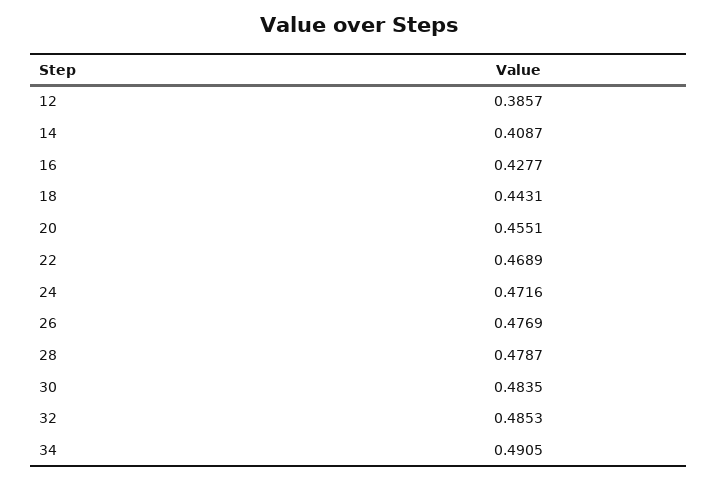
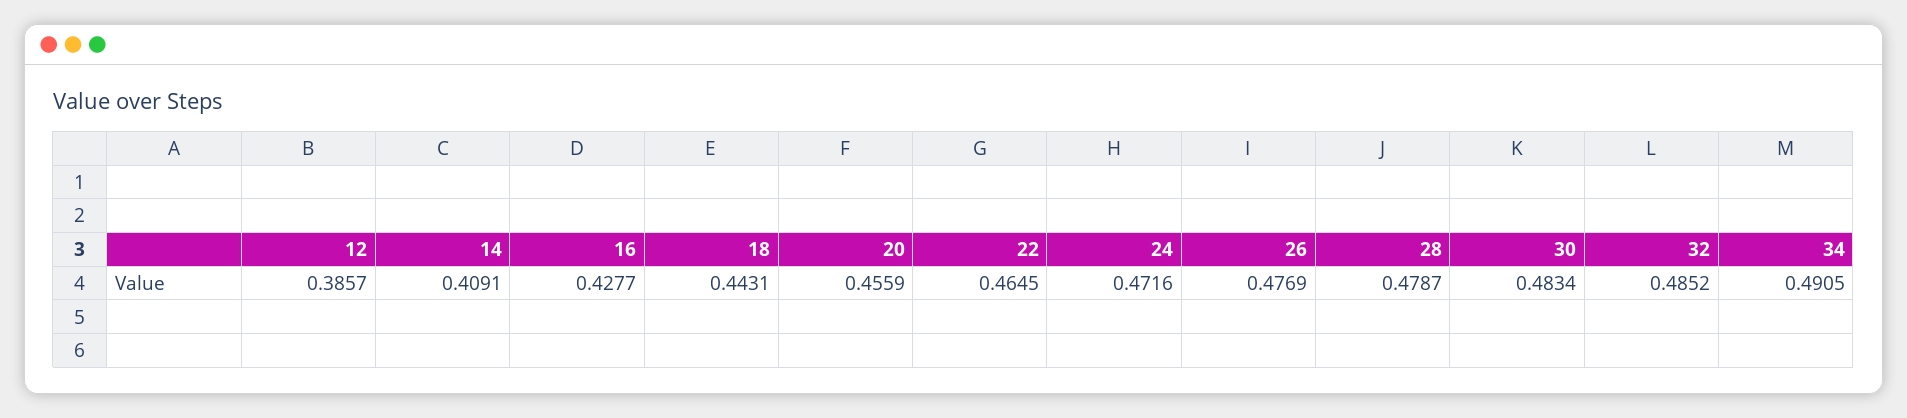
  {
    "12": 0.3857,
-   "14": 0.4087,
+   "14": 0.4091,
    "16": 0.4277,
    "18": 0.4431,
-   "20": 0.4551,
+   "20": 0.4559,
-   "22": 0.4689,
+   "22": 0.4645,
    "24": 0.4716,
    "26": 0.4769,
    "28": 0.4787,
-   "30": 0.4835,
+   "30": 0.4834,
-   "32": 0.4853,
+   "32": 0.4852,
    "34": 0.4905
  }

